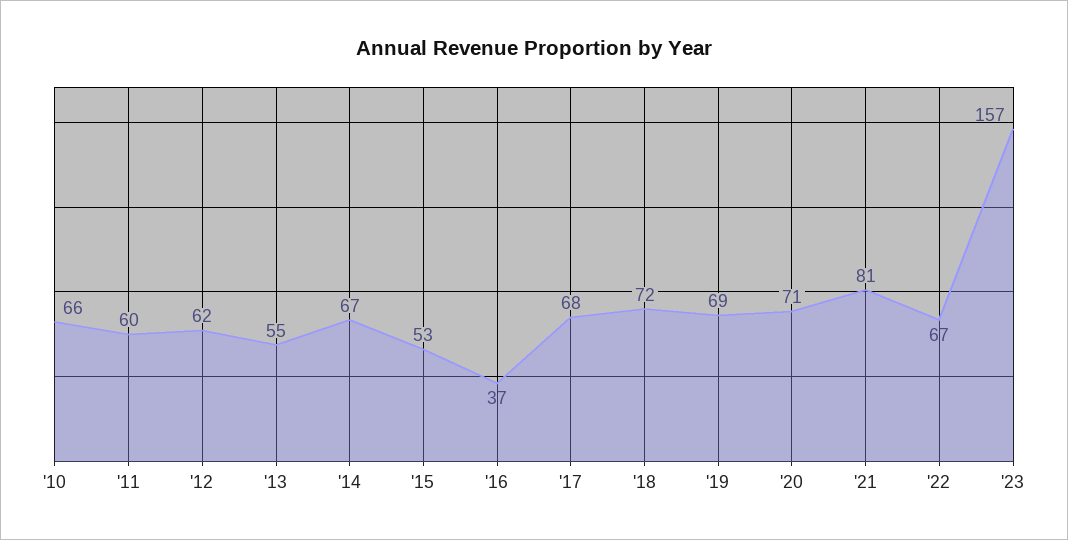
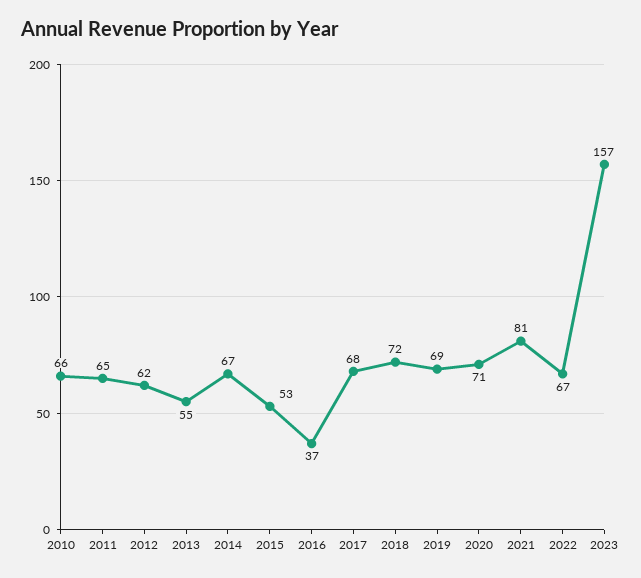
  {
    "'10": 66,
-   "'11": 60,
+   "'11": 65,
    "'12": 62,
    "'13": 55,
    "'14": 67,
    "'15": 53,
    "'16": 37,
    "'17": 68,
    "'18": 72,
    "'19": 69,
    "'20": 71,
    "'21": 81,
    "'22": 67,
    "'23": 157
  }

